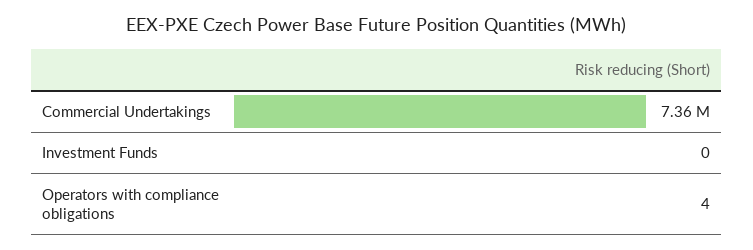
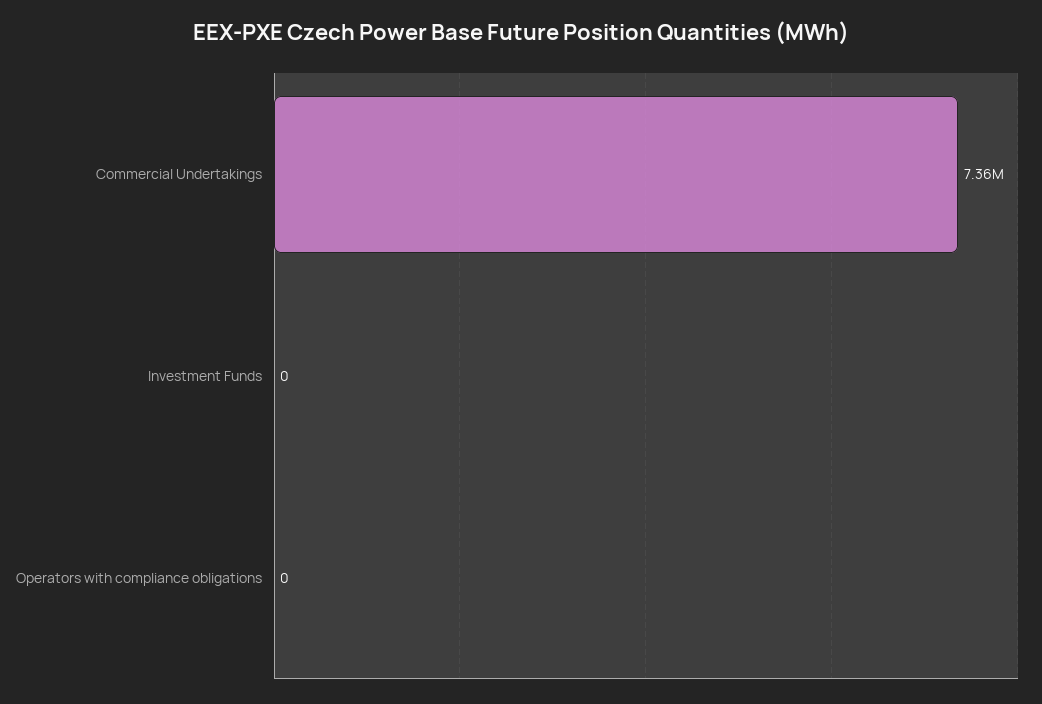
  {
    "Commercial Undertakings": 7360000,
    "Investment Funds": 0,
-   "Operators with compliance obligations": 4
+   "Operators with compliance obligations": 0
  }

